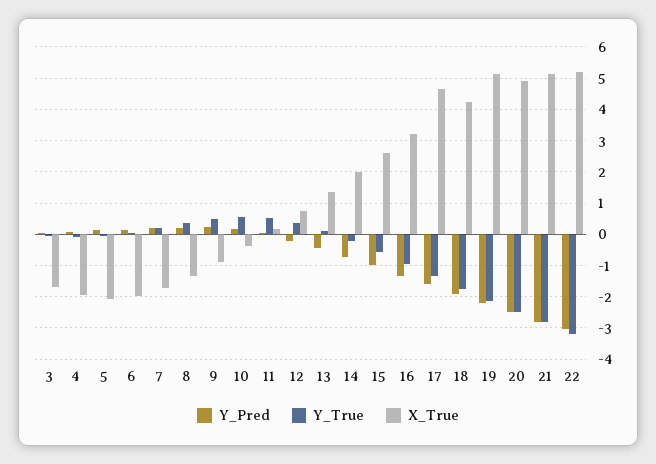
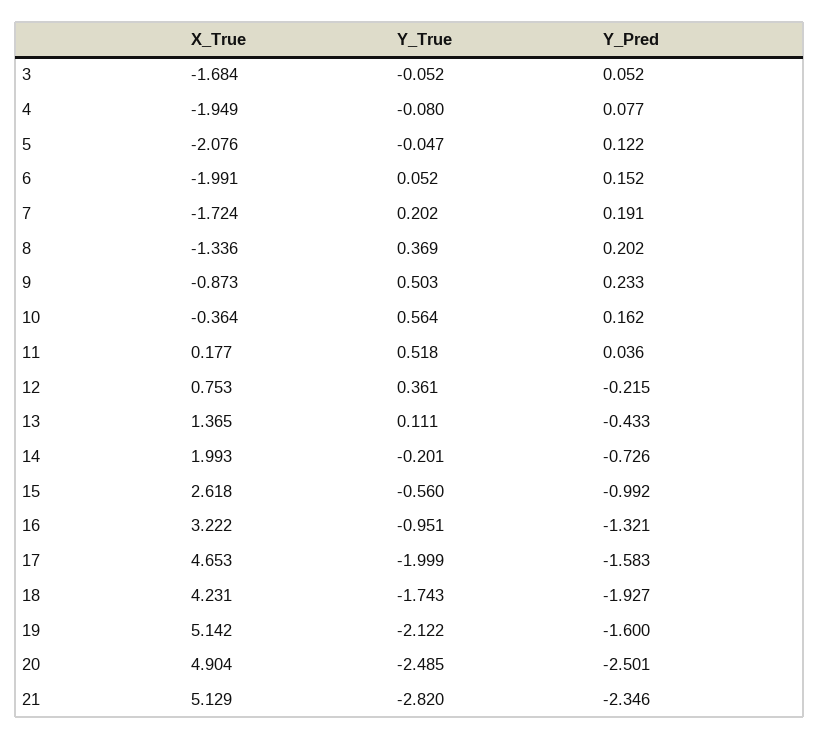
  {
    "Y_Pred": {
      "3": 0.052,
      "4": 0.077,
      "5": 0.122,
      "6": 0.152,
      "7": 0.191,
      "8": 0.202,
      "9": 0.233,
      "10": 0.162,
      "11": 0.036,
      "12": -0.215,
      "13": -0.433,
      "14": -0.726,
      "15": -0.992,
      "16": -1.321,
      "17": -1.583,
      "18": -1.927,
-     "19": -2.2,
+     "19": -1.6,
      "20": -2.501,
-     "21": -2.8,
+     "21": -2.346
-     "22": -3
    },
    "Y_True": {
      "3": -0.052,
      "4": -0.08,
      "5": -0.047,
      "6": 0.052,
      "7": 0.202,
      "8": 0.369,
      "9": 0.503,
      "10": 0.564,
      "11": 0.518,
      "12": 0.361,
      "13": 0.111,
      "14": -0.201,
      "15": -0.56,
      "16": -0.951,
-     "17": -1.4,
+     "17": -1.999,
      "18": -1.743,
      "19": -2.122,
      "20": -2.485,
-     "21": -2.82,
+     "21": -2.82
-     "22": -3.2
    },
    "X_True": {
      "3": -1.684,
      "4": -1.949,
      "5": -2.076,
      "6": -1.991,
      "7": -1.724,
      "8": -1.336,
      "9": -0.873,
      "10": -0.364,
      "11": 0.177,
      "12": 0.753,
      "13": 1.365,
      "14": 1.993,
      "15": 2.618,
      "16": 3.222,
      "17": 4.653,
      "18": 4.231,
      "19": 5.142,
      "20": 4.904,
-     "21": 5.129,
+     "21": 5.129
-     "22": 5.2
    }
  }

